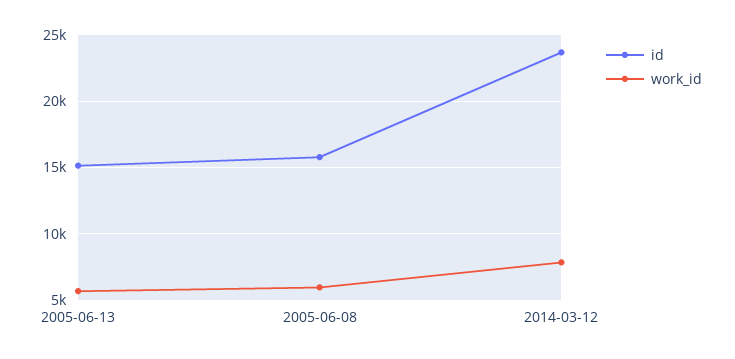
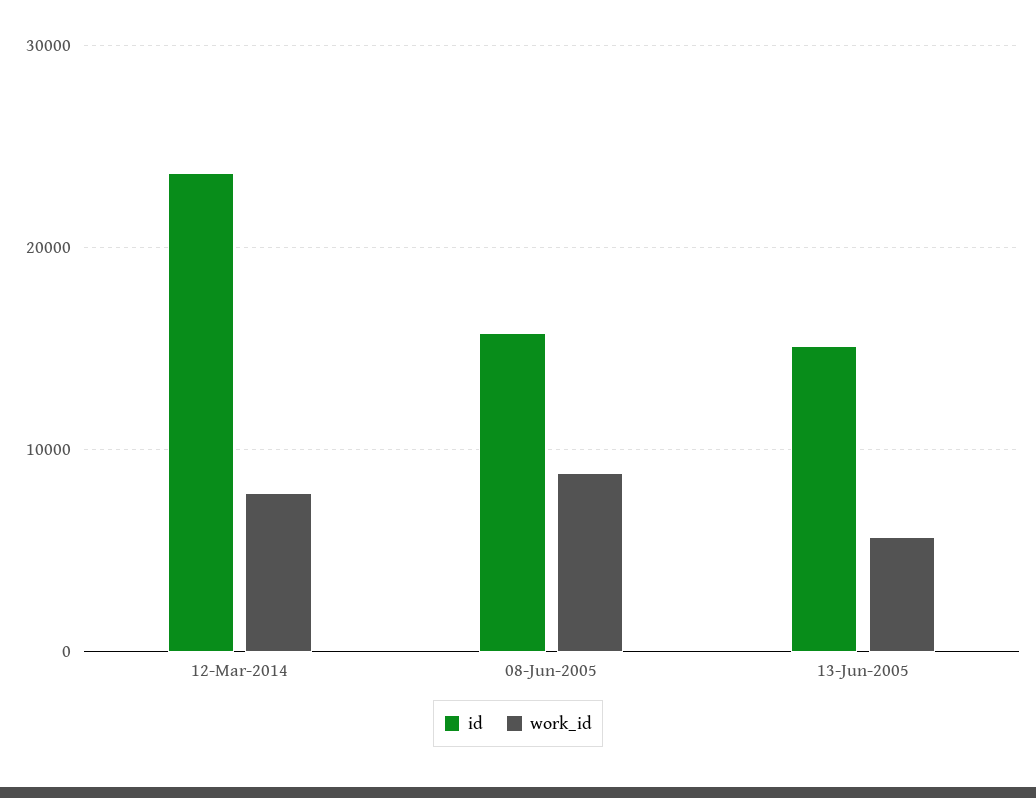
  {
    "id": {
      "2005-06-13": 15000,
      "2005-06-08": 16000,
      "2014-03-12": 23500
    },
    "work_id": {
      "2005-06-13": 5500,
-     "2005-06-08": 6000,
+     "2005-06-08": 9000,
      "2014-03-12": 8000
    }
  }

